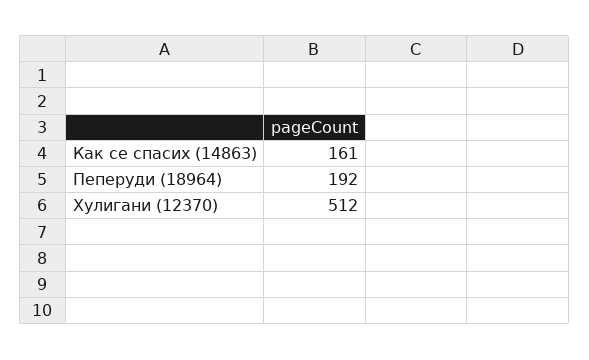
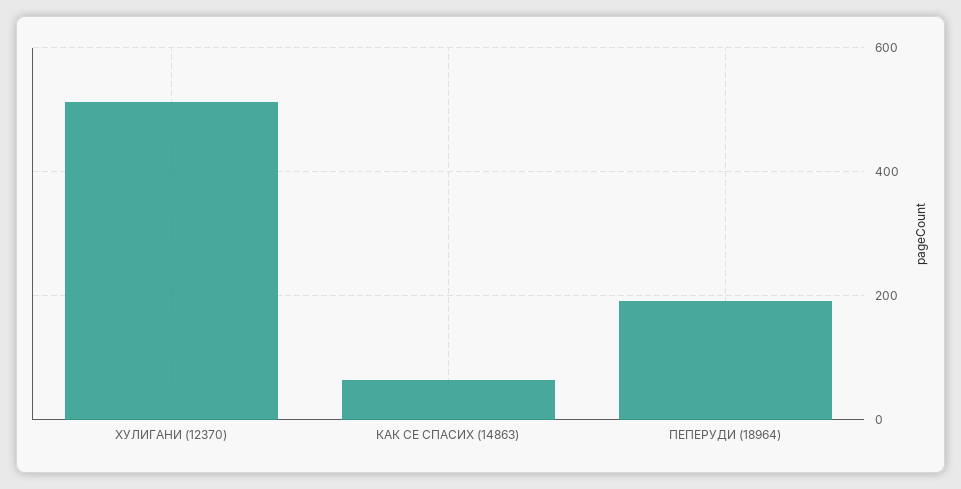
  {
-   "Как се спасих (14863)": 161,
+   "Как се спасих (14863)": 60,
    "Пеперуди (18964)": 192,
    "Хулигани (12370)": 512
  }

